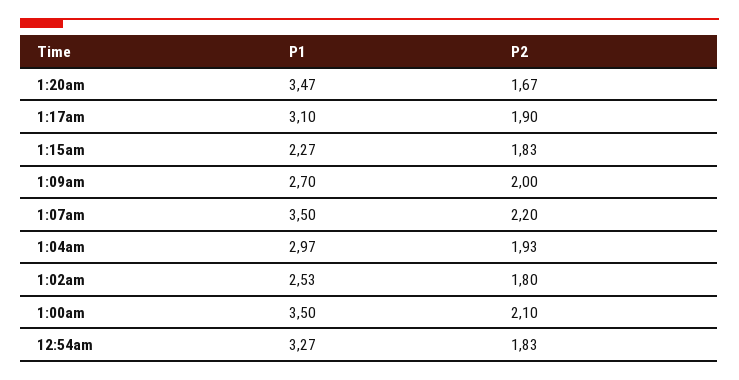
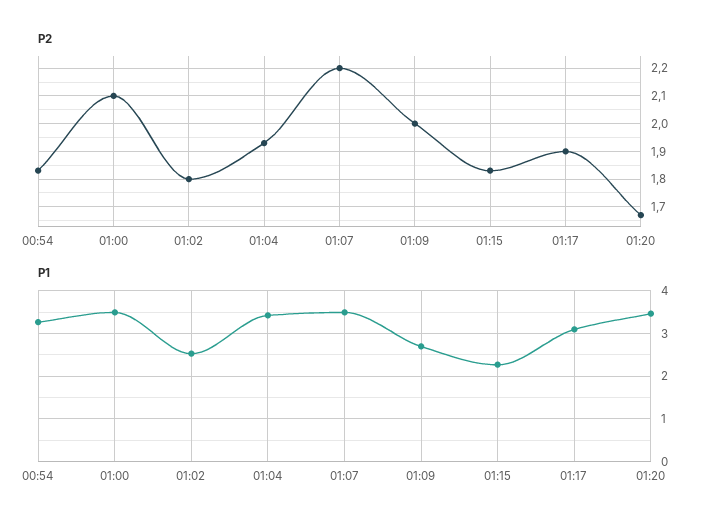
  {
    "P1": {
      "1:20am": 3.47,
      "1:17am": 3.1,
      "1:15am": 2.27,
      "1:09am": 2.7,
      "1:07am": 3.5,
-     "1:04am": 2.97,
+     "1:04am": 3.4,
      "1:02am": 2.53,
      "1:00am": 3.5,
      "12:54am": 3.27
    },
    "P2": {
      "1:20am": 1.67,
      "1:17am": 1.9,
      "1:15am": 1.83,
      "1:09am": 2,
      "1:07am": 2.2,
      "1:04am": 1.93,
      "1:02am": 1.8,
      "1:00am": 2.1,
      "12:54am": 1.83
    }
  }

